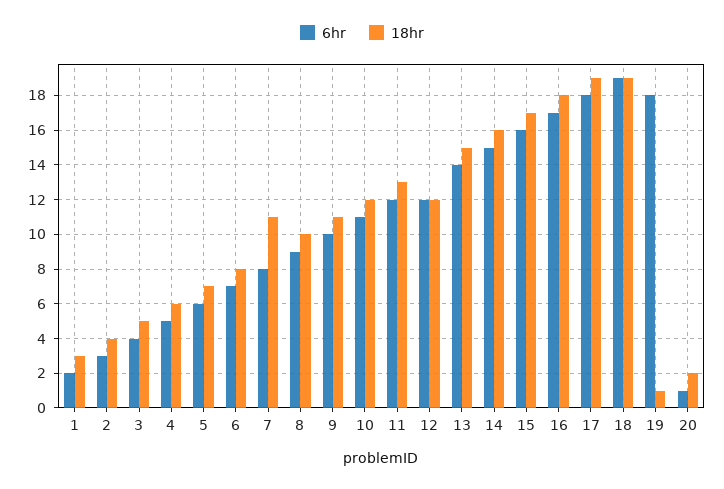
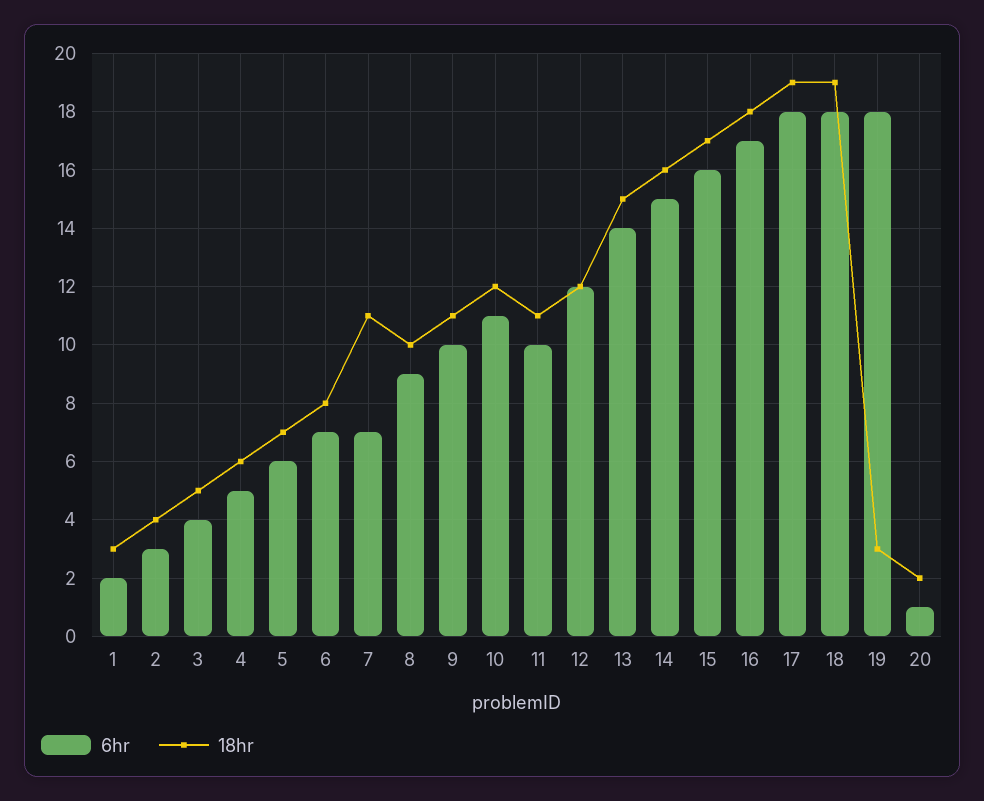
  {
    "6hr": {
      "1": 2,
      "2": 3,
      "3": 4,
      "4": 5,
      "5": 6,
      "6": 7,
-     "7": 8,
+     "7": 7,
      "8": 9,
      "9": 10,
      "10": 11,
-     "11": 12,
+     "11": 10,
      "12": 12,
      "13": 14,
      "14": 15,
      "15": 16,
      "16": 17,
      "17": 18,
-     "18": 19,
+     "18": 18,
      "19": 18,
      "20": 1
    },
    "18hr": {
      "1": 3,
      "2": 4,
      "3": 5,
      "4": 6,
      "5": 7,
      "6": 8,
      "7": 11,
      "8": 10,
      "9": 11,
      "10": 12,
-     "11": 13,
+     "11": 11,
      "12": 12,
      "13": 15,
      "14": 16,
      "15": 17,
      "16": 18,
      "17": 19,
      "18": 19,
-     "19": 1,
+     "19": 3,
      "20": 2
    }
  }

